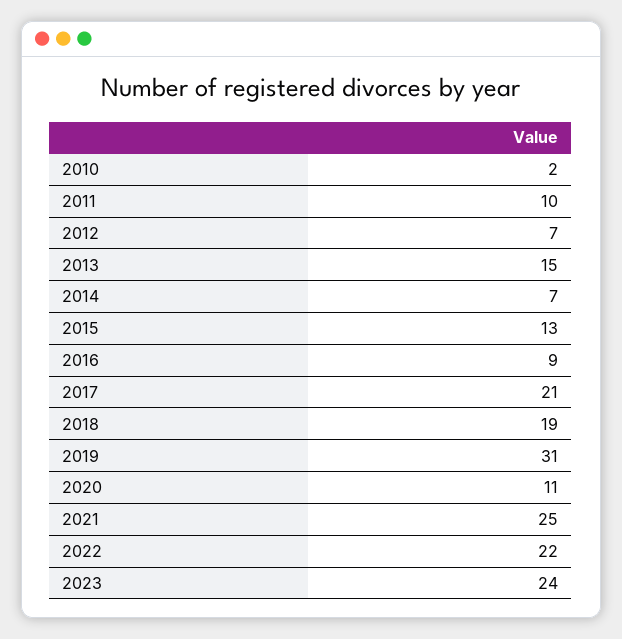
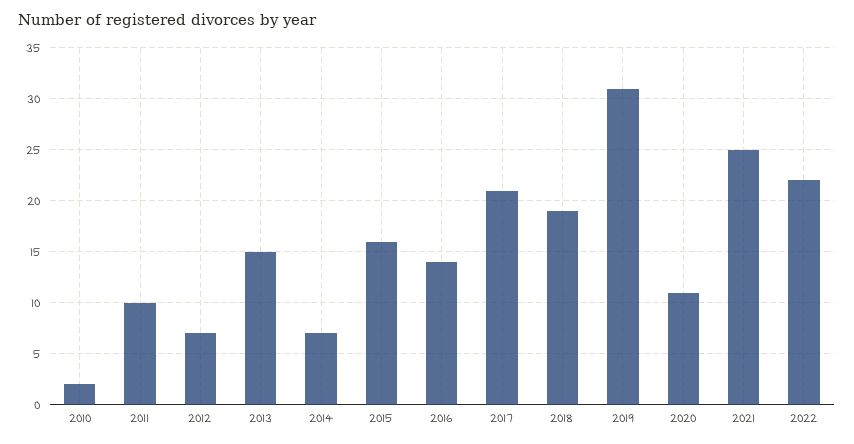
  {
    "2010": 2,
    "2011": 10,
    "2012": 7,
    "2013": 15,
    "2014": 7,
-   "2015": 13,
+   "2015": 16,
-   "2016": 9,
+   "2016": 14,
    "2017": 21,
    "2018": 19,
    "2019": 31,
    "2020": 11,
    "2021": 25,
-   "2022": 22,
+   "2022": 22
-   "2023": 24
  }

